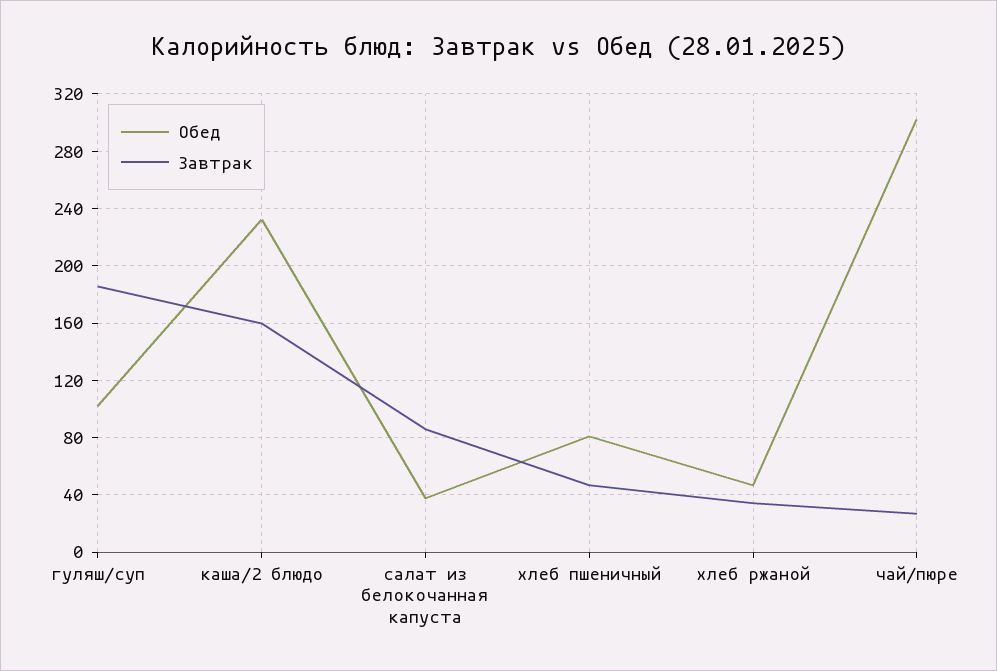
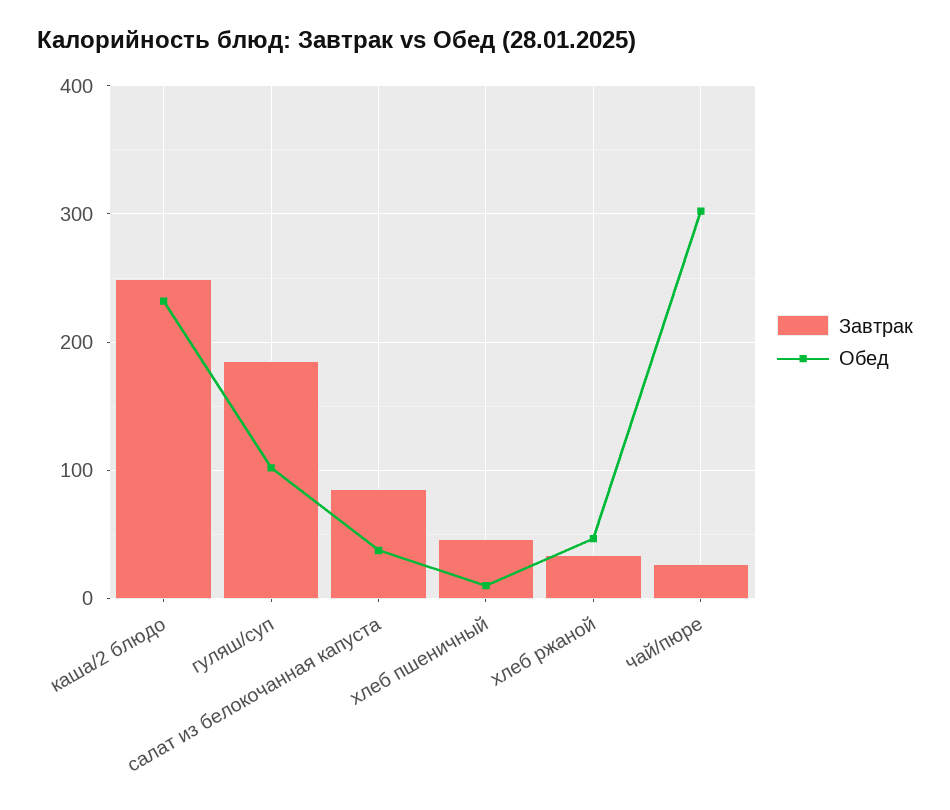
  {
    "Обед": {
      "гуляш/суп": 100,
      "каша/2 блюдо": 230,
      "салат из белокочанная капуста": 40,
-     "хлеб пшеничный": 80,
+     "хлеб пшеничный": 10,
      "хлеб ржаной": 45,
      "чай/пюре": 300
    },
    "Завтрак": {
      "гуляш/суп": 185,
-     "каша/2 блюдо": 160,
+     "каша/2 блюдо": 250,
      "салат из белокочанная капуста": 85,
      "хлеб пшеничный": 45,
      "хлеб ржаной": 35,
      "чай/пюре": 25
    }
  }

